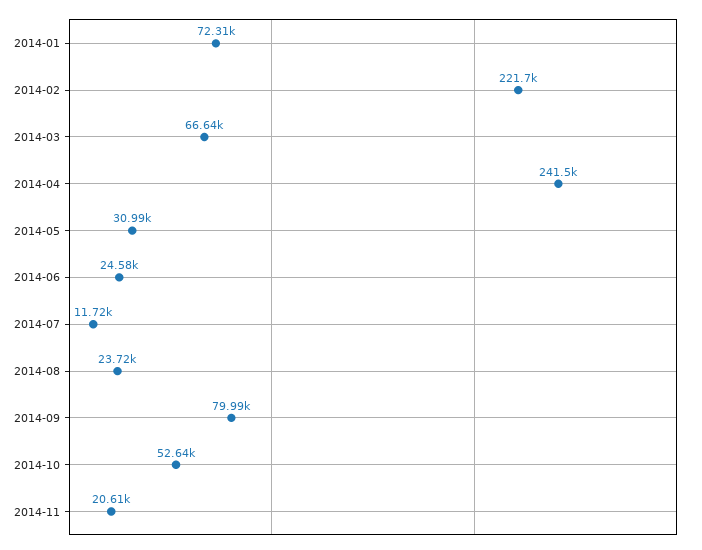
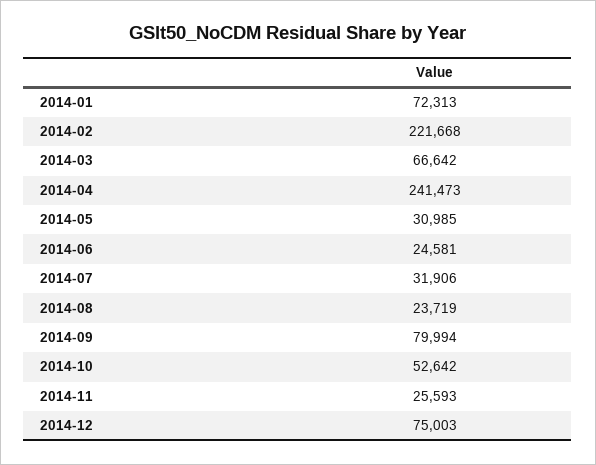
  {
    "2014-01": 72313,
    "2014-02": 221668,
    "2014-03": 66642,
    "2014-04": 241473,
    "2014-05": 30985,
    "2014-06": 24581,
-   "2014-07": 11720,
+   "2014-07": 31906,
    "2014-08": 23719,
    "2014-09": 79994,
    "2014-10": 52642,
-   "2014-11": 20610
+   "2014-11": 25593,
+   "2014-12": 75003
  }

